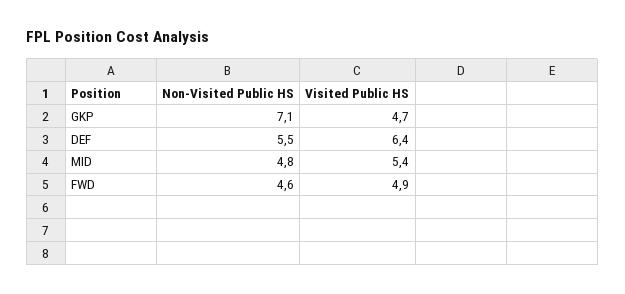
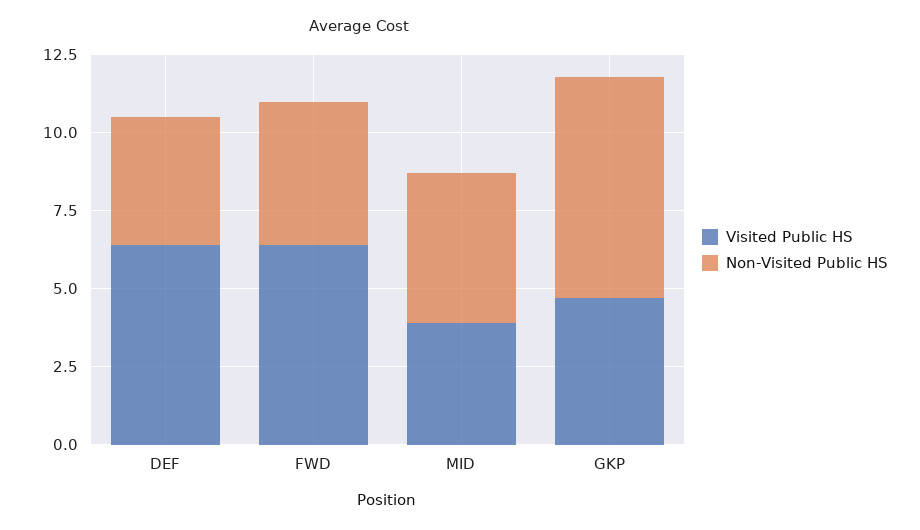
  {
    "Non-Visited Public HS": {
      "GKP": 7.1,
-     "DEF": 5.5,
+     "DEF": 4,
      "MID": 4.8,
      "FWD": 4.6
    },
    "Visited Public HS": {
      "GKP": 4.7,
      "DEF": 6.4,
-     "MID": 5.4,
+     "MID": 4,
-     "FWD": 4.9
+     "FWD": 6.5
    }
  }

